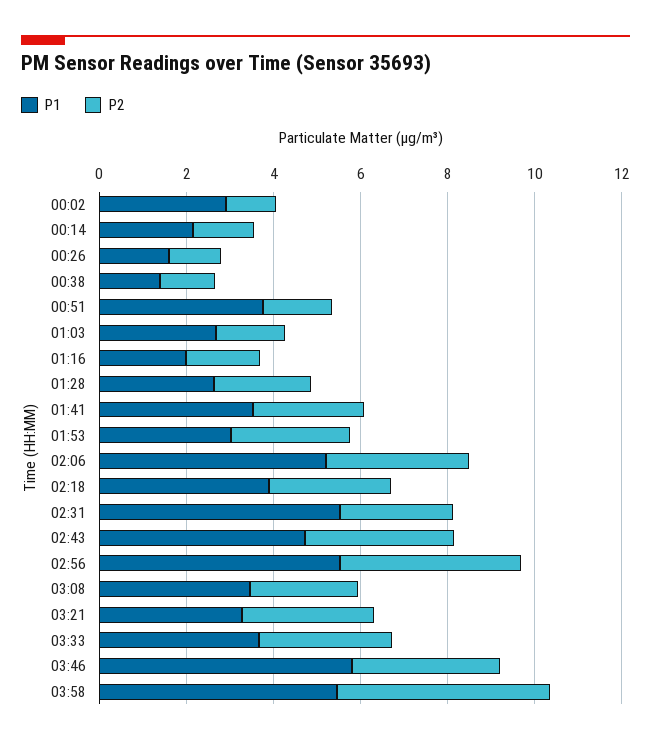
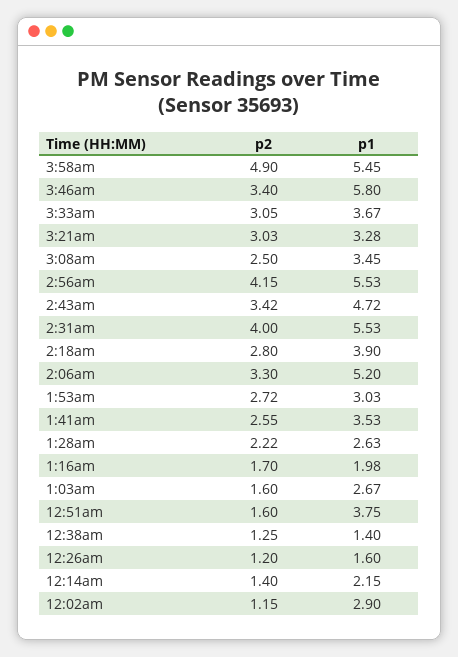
  {
    "P1": {
      "00:02": 2.9,
      "00:14": 2.15,
      "00:26": 1.6,
      "00:38": 1.4,
      "00:51": 3.75,
      "01:03": 2.67,
      "01:16": 1.98,
      "01:28": 2.63,
      "01:41": 3.53,
      "01:53": 3.03,
      "02:06": 5.2,
      "02:18": 3.9,
      "02:31": 5.53,
      "02:43": 4.72,
      "02:56": 5.53,
      "03:08": 3.45,
      "03:21": 3.28,
      "03:33": 3.67,
      "03:46": 5.8,
      "03:58": 5.45
    },
    "P2": {
      "00:02": 1.15,
      "00:14": 1.4,
      "00:26": 1.2,
      "00:38": 1.25,
      "00:51": 1.6,
      "01:03": 1.6,
      "01:16": 1.7,
      "01:28": 2.22,
      "01:41": 2.55,
      "01:53": 2.72,
      "02:06": 3.3,
      "02:18": 2.8,
-     "02:31": 2.5,
+     "02:31": 4,
      "02:43": 3.42,
      "02:56": 4.15,
      "03:08": 2.5,
      "03:21": 3.03,
      "03:33": 3.05,
      "03:46": 3.4,
      "03:58": 4.9
    }
  }

